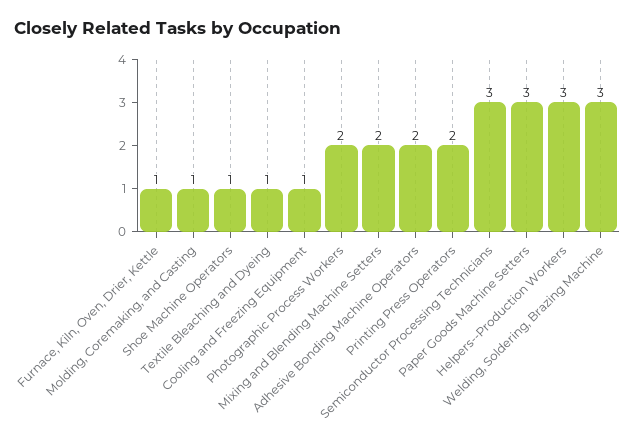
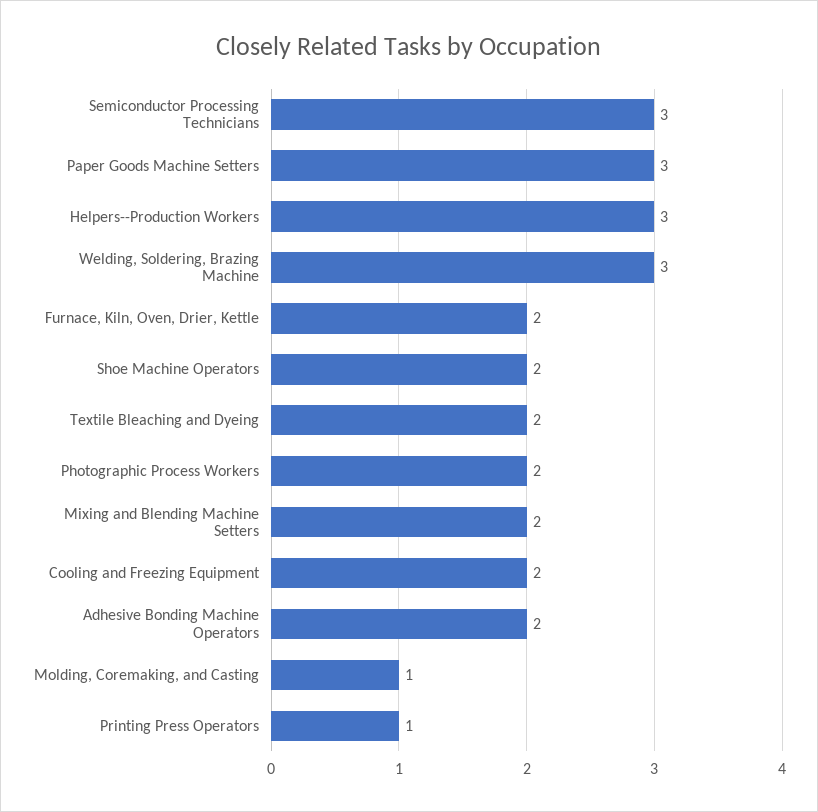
  {
-   "Furnace, Kiln, Oven, Drier, Kettle": 1,
+   "Furnace, Kiln, Oven, Drier, Kettle": 2,
    "Molding, Coremaking, and Casting": 1,
-   "Shoe Machine Operators": 1,
+   "Shoe Machine Operators": 2,
-   "Textile Bleaching and Dyeing": 1,
+   "Textile Bleaching and Dyeing": 2,
-   "Cooling and Freezing Equipment": 1,
+   "Cooling and Freezing Equipment": 2,
    "Photographic Process Workers": 2,
    "Mixing and Blending Machine Setters": 2,
    "Adhesive Bonding Machine Operators": 2,
-   "Printing Press Operators": 2,
+   "Printing Press Operators": 1,
    "Semiconductor Processing Technicians": 3,
    "Paper Goods Machine Setters": 3,
    "Helpers--Production Workers": 3,
    "Welding, Soldering, Brazing Machine": 3
  }

